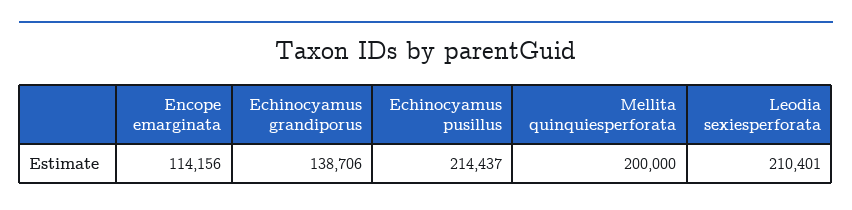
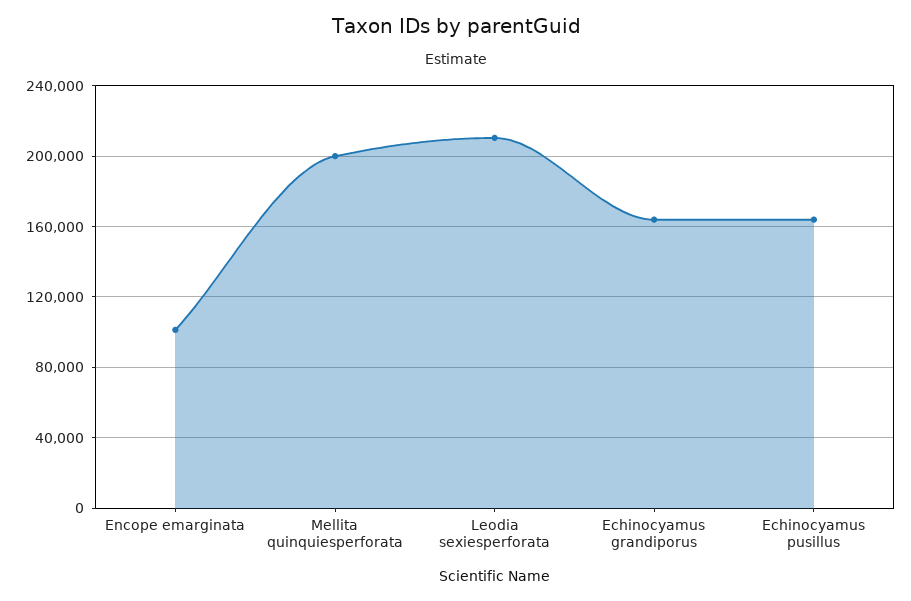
  {
-   "Encope emarginata": 114156,
+   "Encope emarginata": 100000,
-   "Echinocyamus grandiporus": 138706,
+   "Echinocyamus grandiporus": 165000,
-   "Echinocyamus pusillus": 214437,
+   "Echinocyamus pusillus": 165000,
    "Mellita quinquiesperforata": 200000,
    "Leodia sexiesperforata": 210401
  }

